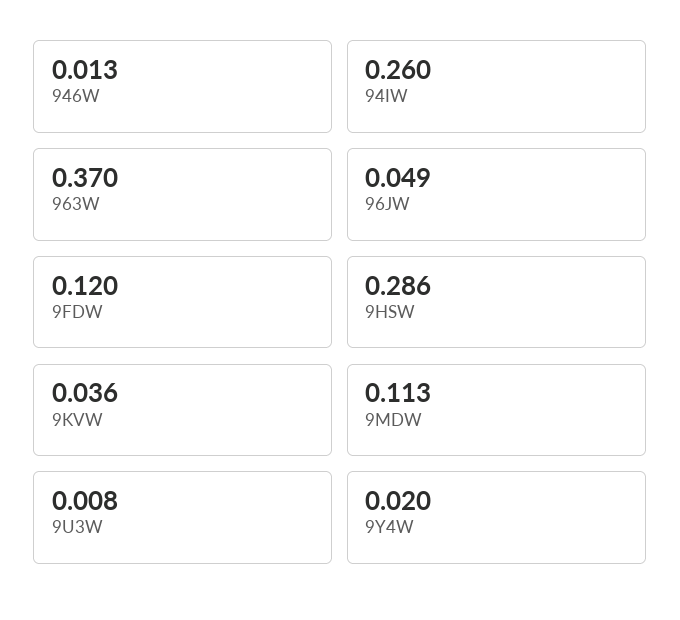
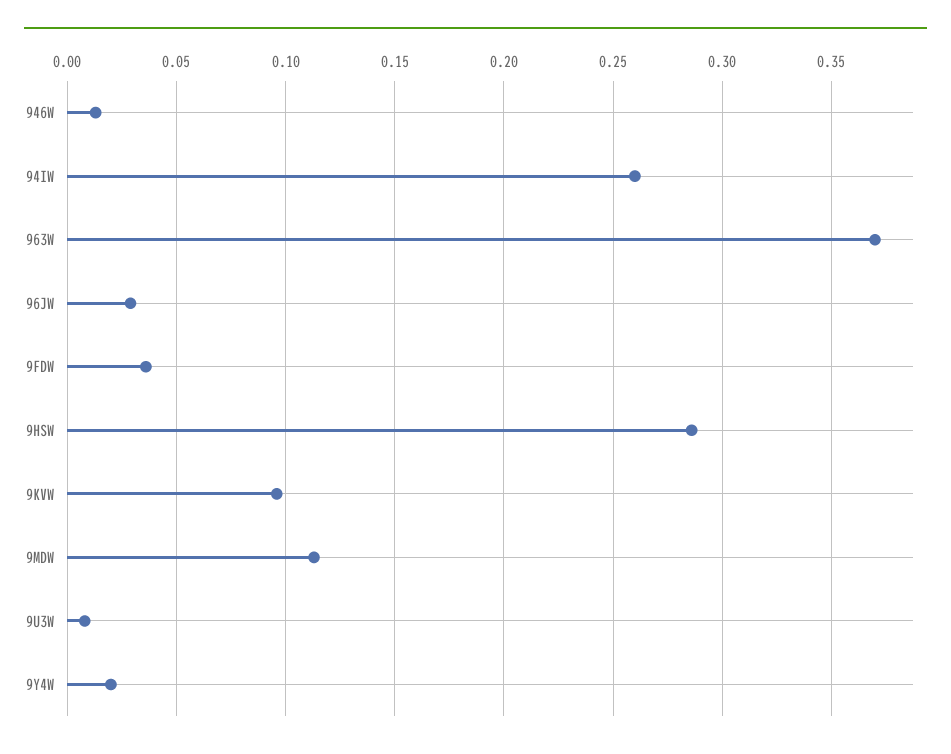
  {
    "946W": 0.013,
    "94IW": 0.26,
    "963W": 0.37,
-   "96JW": 0.049,
+   "96JW": 0.03,
-   "9FDW": 0.12,
+   "9FDW": 0.035,
    "9HSW": 0.286,
-   "9KVW": 0.036,
+   "9KVW": 0.095,
    "9MDW": 0.113,
    "9U3W": 0.008,
    "9Y4W": 0.02
  }

